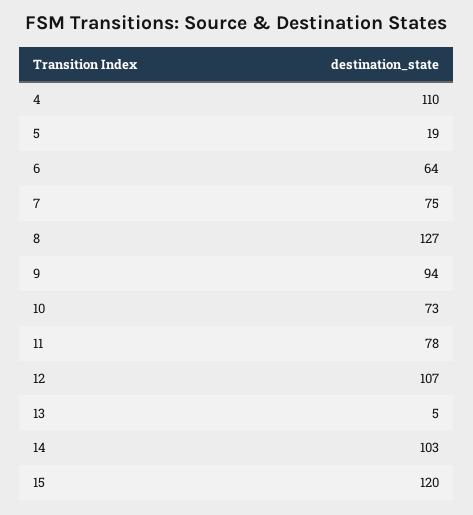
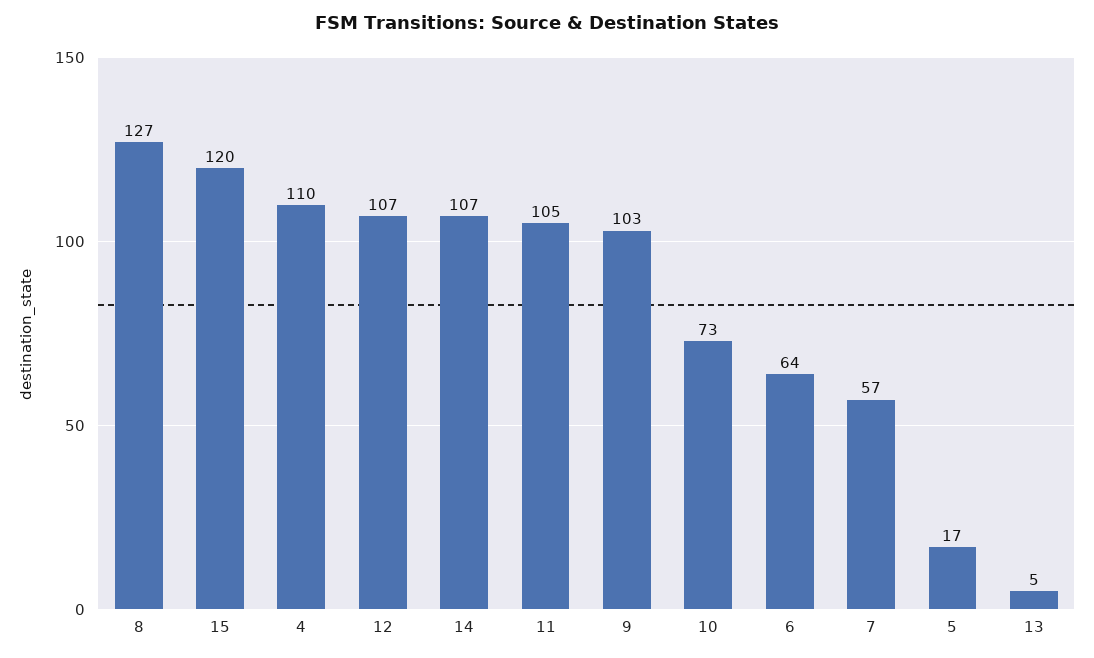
  {
    "4": 110,
-   "5": 19,
+   "5": 17,
    "6": 64,
-   "7": 75,
+   "7": 57,
    "8": 127,
-   "9": 94,
+   "9": 103,
    "10": 73,
-   "11": 78,
+   "11": 105,
    "12": 107,
    "13": 5,
-   "14": 103,
+   "14": 107,
    "15": 120
  }

